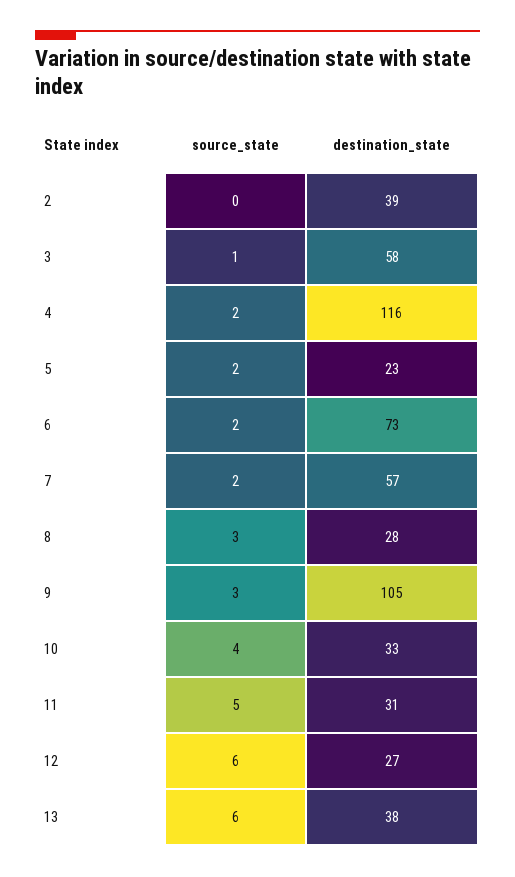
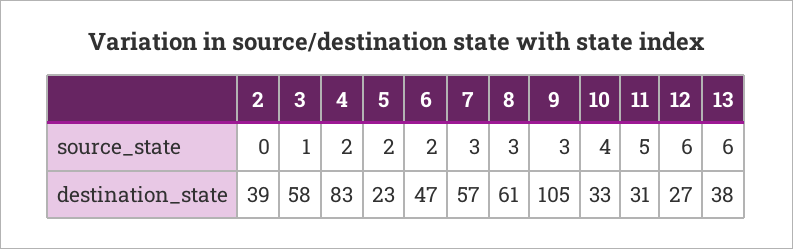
  {
    "source_state": {
      "2": 0,
      "3": 1,
      "4": 2,
      "5": 2,
      "6": 2,
-     "7": 2,
+     "7": 3,
      "8": 3,
      "9": 3,
      "10": 4,
      "11": 5,
      "12": 6,
      "13": 6
    },
    "destination_state": {
      "2": 39,
      "3": 58,
-     "4": 116,
+     "4": 83,
      "5": 23,
-     "6": 73,
+     "6": 47,
      "7": 57,
-     "8": 28,
+     "8": 61,
      "9": 105,
      "10": 33,
      "11": 31,
      "12": 27,
      "13": 38
    }
  }

